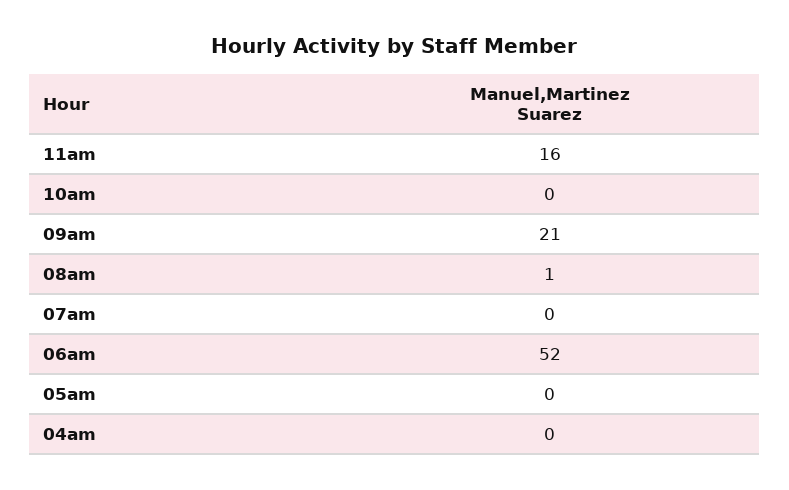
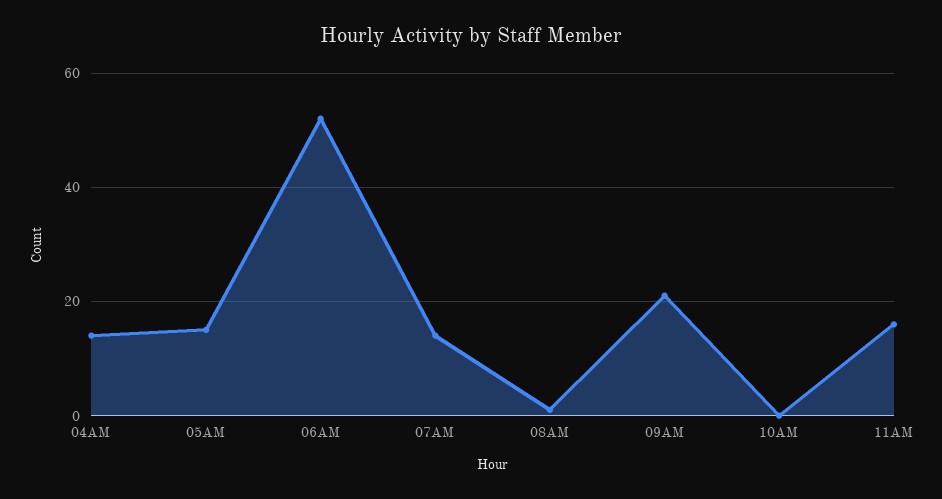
  {
    "11am": 16,
    "10am": 0,
    "09am": 21,
    "08am": 1,
-   "07am": 0,
+   "07am": 15,
    "06am": 52,
-   "05am": 0,
+   "05am": 15,
-   "04am": 0
+   "04am": 15
  }

